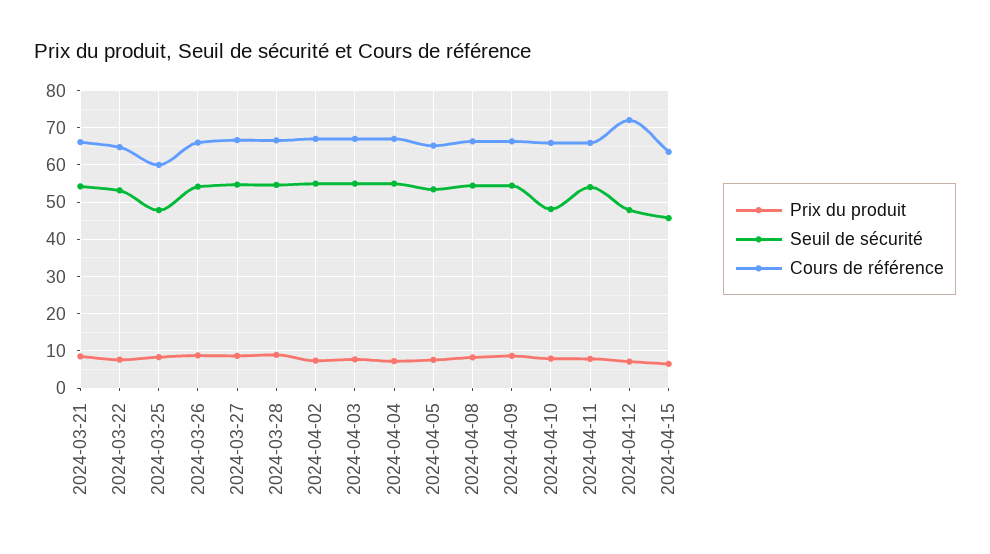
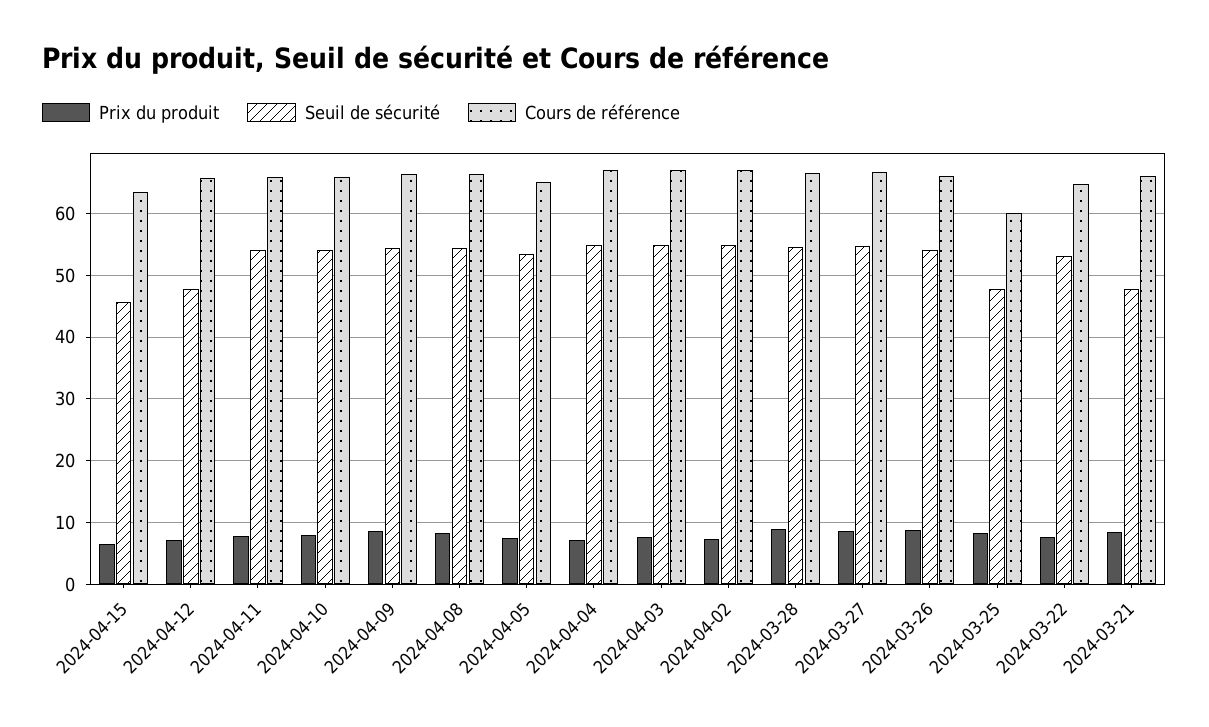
  {
    "Prix du produit": {
      "2024-03-21": 9,
      "2024-03-22": 8,
      "2024-03-25": 8,
      "2024-03-26": 9,
      "2024-03-27": 9,
      "2024-03-28": 9,
      "2024-04-02": 7,
      "2024-04-03": 8,
      "2024-04-04": 7,
      "2024-04-05": 8,
      "2024-04-08": 8,
      "2024-04-09": 9,
      "2024-04-10": 8,
      "2024-04-11": 8,
      "2024-04-12": 7,
      "2024-04-15": 7
    },
    "Seuil de sécurité": {
-     "2024-03-21": 54,
+     "2024-03-21": 48,
      "2024-03-22": 53,
      "2024-03-25": 48,
      "2024-03-26": 54,
      "2024-03-27": 55,
      "2024-03-28": 55,
      "2024-04-02": 55,
      "2024-04-03": 55,
      "2024-04-04": 55,
      "2024-04-05": 53,
      "2024-04-08": 54,
      "2024-04-09": 54,
-     "2024-04-10": 48,
+     "2024-04-10": 54,
      "2024-04-11": 54,
      "2024-04-12": 48,
      "2024-04-15": 46
    },
    "Cours de référence": {
      "2024-03-21": 66,
      "2024-03-22": 65,
      "2024-03-25": 60,
      "2024-03-26": 66,
      "2024-03-27": 67,
      "2024-03-28": 67,
      "2024-04-02": 67,
      "2024-04-03": 67,
      "2024-04-04": 67,
      "2024-04-05": 65,
      "2024-04-08": 66,
      "2024-04-09": 66,
      "2024-04-10": 66,
      "2024-04-11": 66,
-     "2024-04-12": 72,
+     "2024-04-12": 66,
      "2024-04-15": 64
    }
  }

